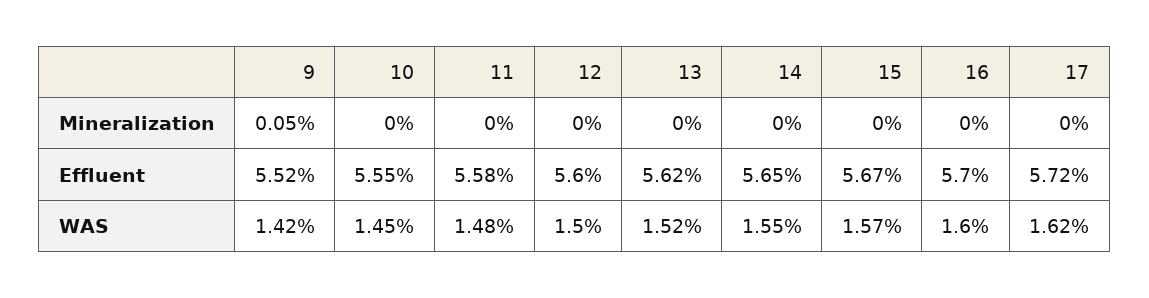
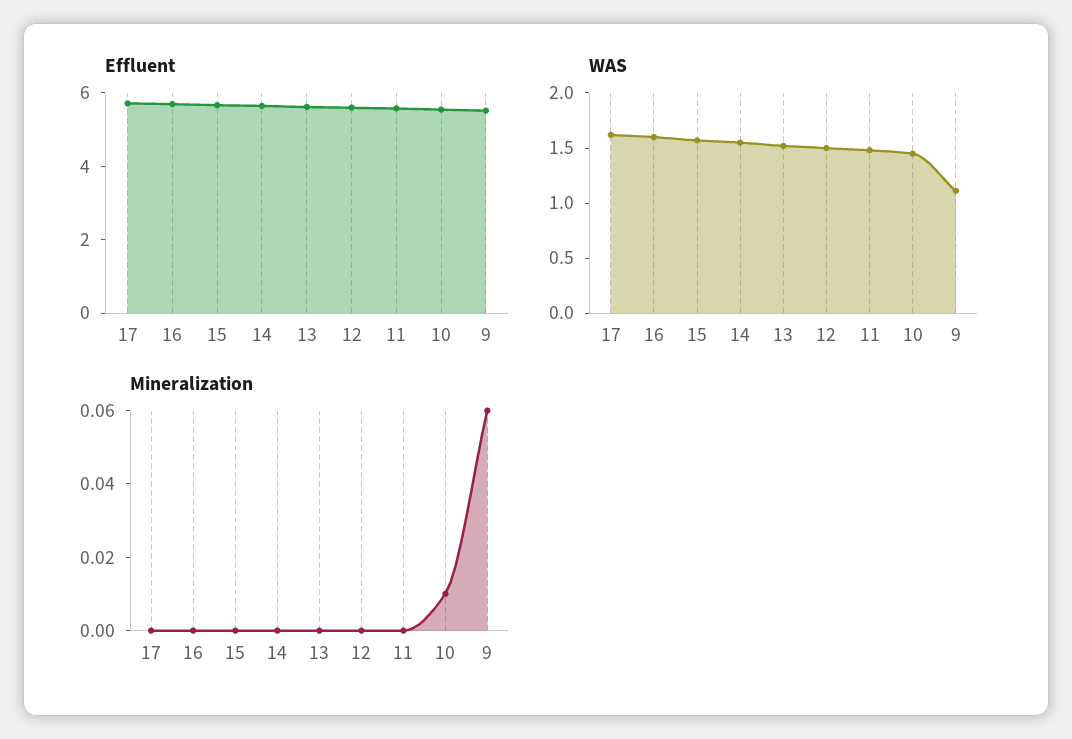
  {
    "Mineralization": {
-     "9": 0.05,
+     "9": 0.06,
-     "10": 0,
+     "10": 0.01,
      "11": 0,
      "12": 0,
      "13": 0,
      "14": 0,
      "15": 0,
      "16": 0,
      "17": 0
    },
    "Effluent": {
      "9": 5.52,
      "10": 5.55,
      "11": 5.58,
      "12": 5.6,
      "13": 5.62,
      "14": 5.65,
      "15": 5.67,
      "16": 5.7,
      "17": 5.72
    },
    "WAS": {
-     "9": 1.42,
+     "9": 1.1,
      "10": 1.45,
      "11": 1.48,
      "12": 1.5,
      "13": 1.52,
      "14": 1.55,
      "15": 1.57,
      "16": 1.6,
      "17": 1.62
    }
  }

